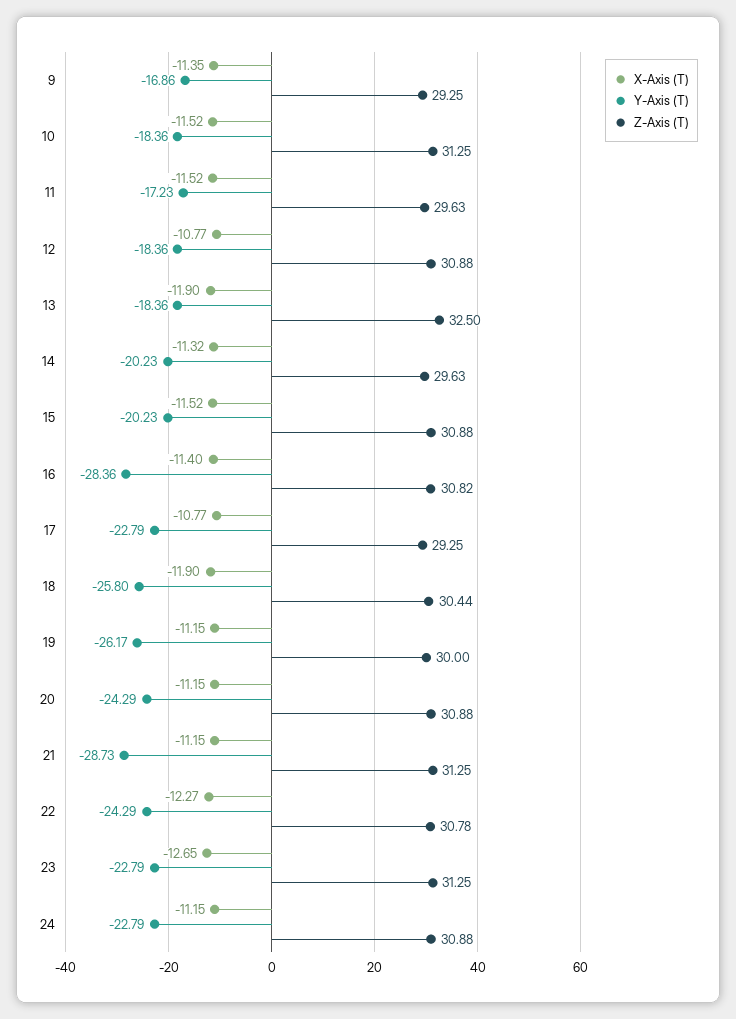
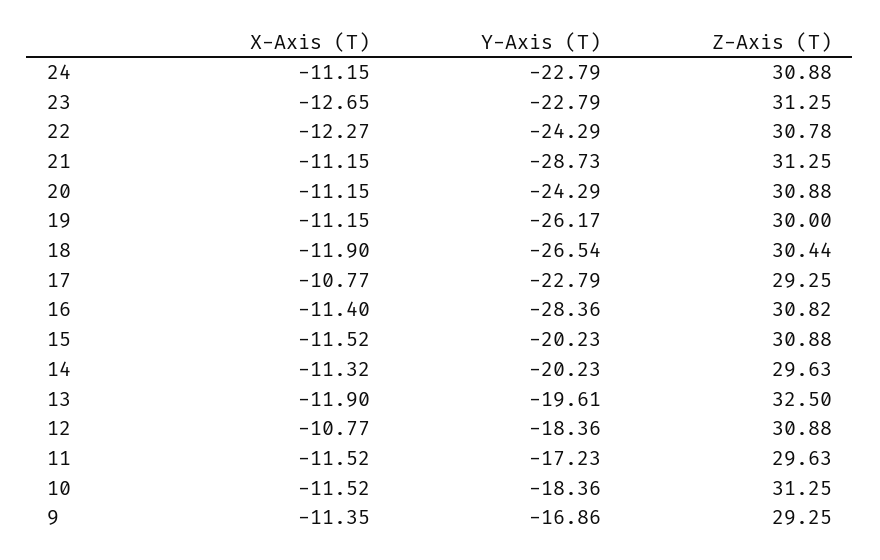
  {
    "X-Axis (T)": {
      "9": -11.35,
      "10": -11.52,
      "11": -11.52,
      "12": -10.77,
      "13": -11.9,
      "14": -11.32,
      "15": -11.52,
      "16": -11.4,
      "17": -10.77,
      "18": -11.9,
      "19": -11.15,
      "20": -11.15,
      "21": -11.15,
      "22": -12.27,
      "23": -12.65,
      "24": -11.15
    },
    "Y-Axis (T)": {
      "9": -16.86,
      "10": -18.36,
      "11": -17.23,
      "12": -18.36,
-     "13": -18.36,
+     "13": -19.61,
      "14": -20.23,
      "15": -20.23,
      "16": -28.36,
      "17": -22.79,
-     "18": -25.8,
+     "18": -26.54,
      "19": -26.17,
      "20": -24.29,
      "21": -28.73,
      "22": -24.29,
      "23": -22.79,
      "24": -22.79
    },
    "Z-Axis (T)": {
      "9": 29.25,
      "10": 31.25,
      "11": 29.63,
      "12": 30.88,
      "13": 32.5,
      "14": 29.63,
      "15": 30.88,
      "16": 30.82,
      "17": 29.25,
      "18": 30.44,
      "19": 30,
      "20": 30.88,
      "21": 31.25,
      "22": 30.78,
      "23": 31.25,
      "24": 30.88
    }
  }

